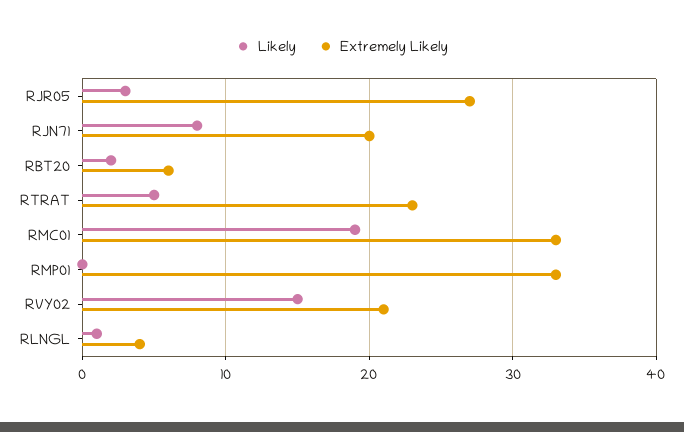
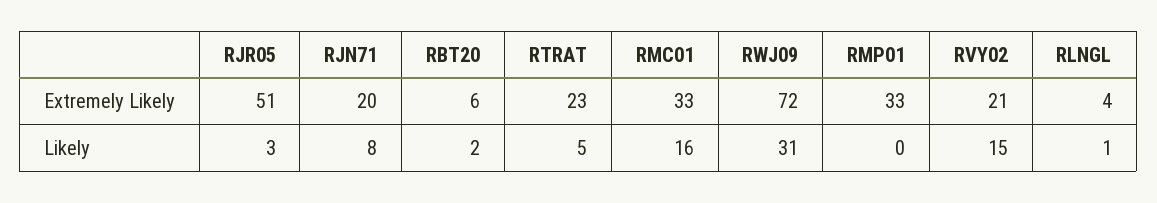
  {
    "Likely": {
      "RJR05": 3,
      "RJN71": 8,
      "RBT20": 2,
      "RTRAT": 5,
-     "RMC01": 19,
+     "RMC01": 16,
      "RMP01": 0,
      "RVY02": 15,
-     "RLNGL": 1
+     "RLNGL": 1,
+     "RWJ09": 31
    },
    "Extremely Likely": {
-     "RJR05": 27,
+     "RJR05": 51,
      "RJN71": 20,
      "RBT20": 6,
      "RTRAT": 23,
      "RMC01": 33,
      "RMP01": 33,
      "RVY02": 21,
-     "RLNGL": 4
+     "RLNGL": 4,
+     "RWJ09": 72
    }
  }

